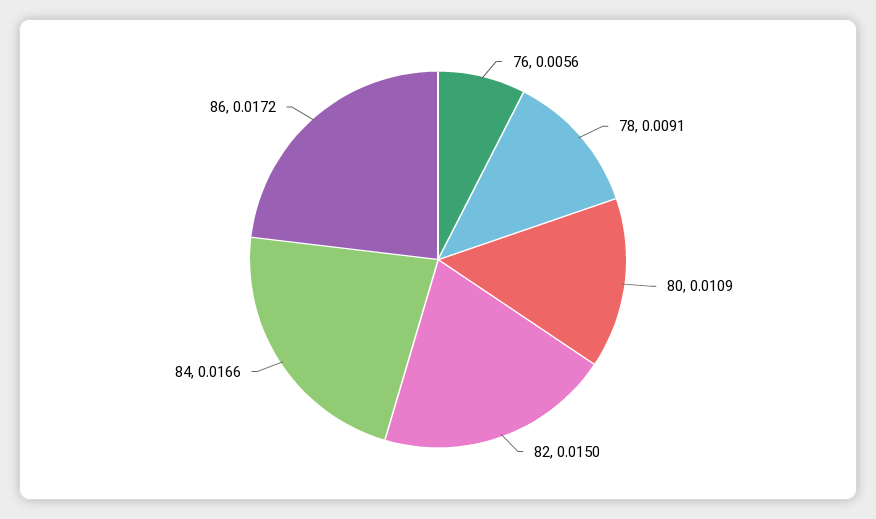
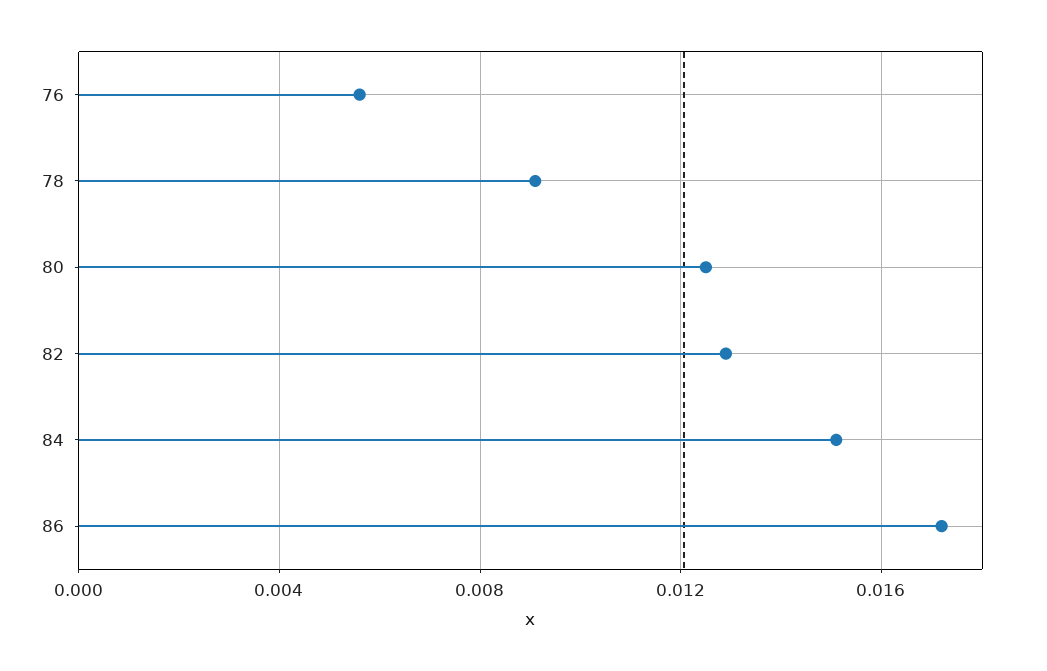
  {
    "76": 0.0056,
    "78": 0.0091,
-   "80": 0.0109,
+   "80": 0.0125,
-   "82": 0.015,
+   "82": 0.013,
-   "84": 0.0166,
+   "84": 0.015,
    "86": 0.0172
  }

